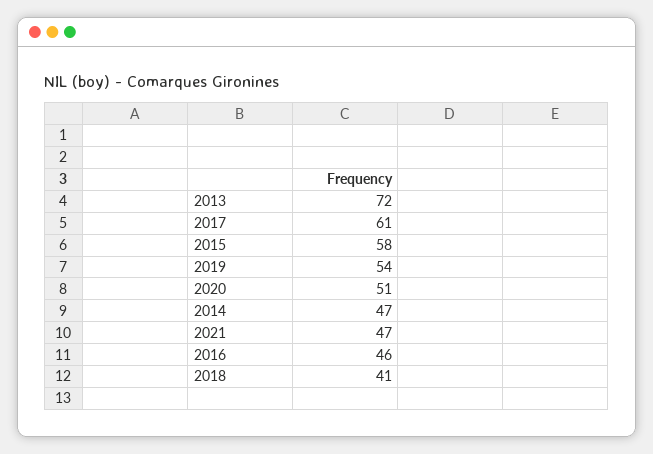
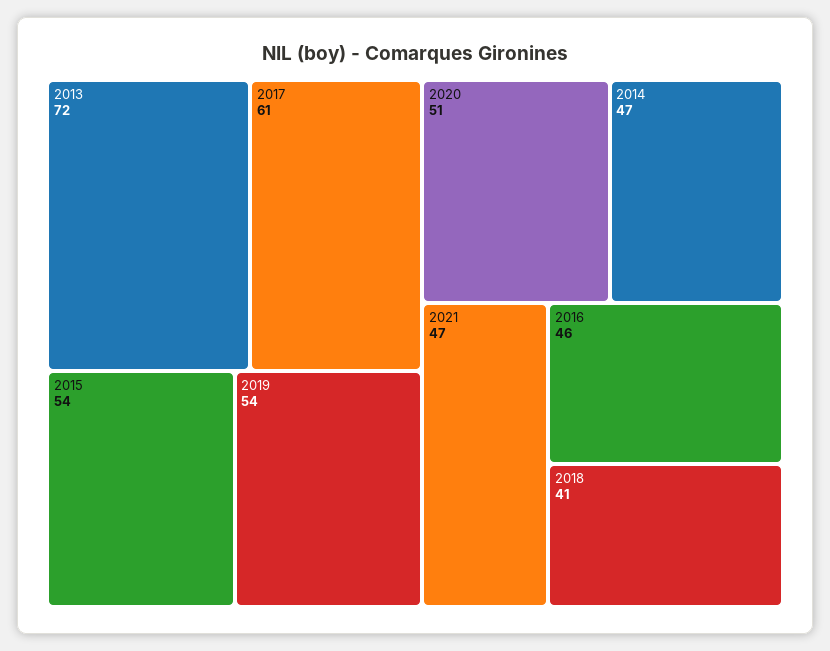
  {
    "2013": 72,
    "2017": 61,
-   "2015": 58,
+   "2015": 54,
    "2019": 54,
    "2020": 51,
    "2014": 47,
    "2021": 47,
    "2016": 46,
    "2018": 41
  }

